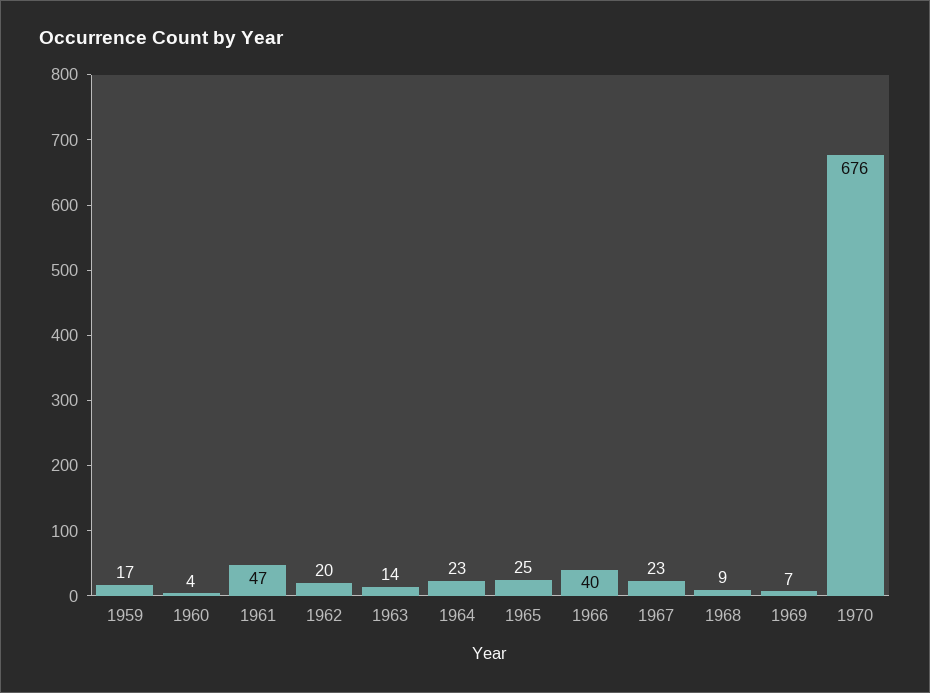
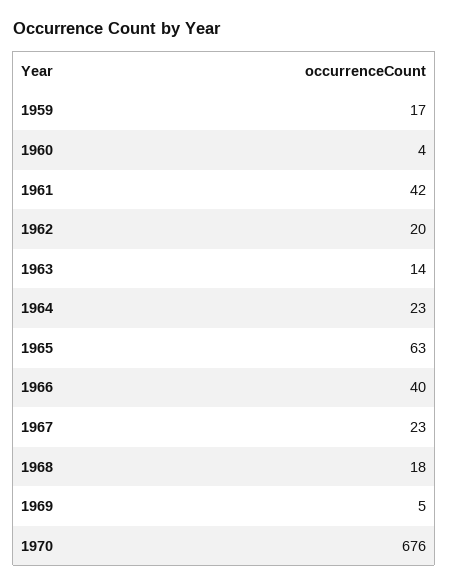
  {
    "1959": 17,
    "1960": 4,
-   "1961": 47,
+   "1961": 42,
    "1962": 20,
    "1963": 14,
    "1964": 23,
-   "1965": 25,
+   "1965": 63,
    "1966": 40,
    "1967": 23,
-   "1968": 9,
+   "1968": 18,
-   "1969": 7,
+   "1969": 5,
    "1970": 676
  }

